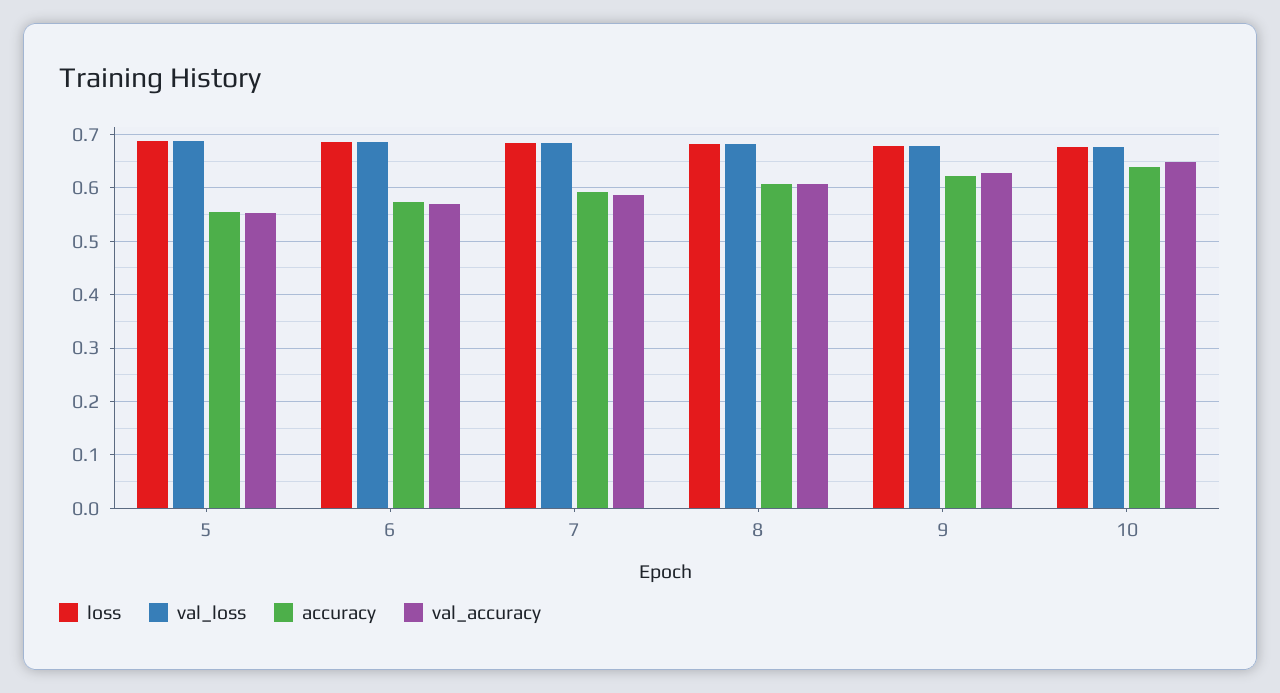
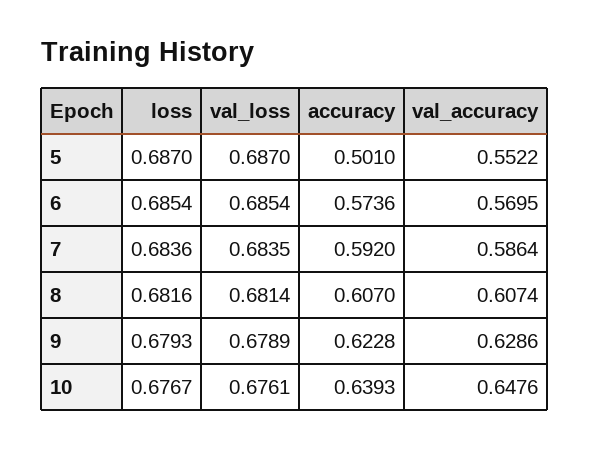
  {
    "loss": {
      "5": 0.687,
      "6": 0.6854,
      "7": 0.6836,
      "8": 0.6816,
      "9": 0.6793,
      "10": 0.6767
    },
    "val_loss": {
      "5": 0.687,
      "6": 0.6854,
      "7": 0.6835,
      "8": 0.6814,
      "9": 0.6789,
      "10": 0.6761
    },
    "accuracy": {
-     "5": 0.56,
+     "5": 0.501,
      "6": 0.5736,
      "7": 0.592,
      "8": 0.607,
      "9": 0.6228,
      "10": 0.6393
    },
    "val_accuracy": {
      "5": 0.5522,
      "6": 0.5695,
      "7": 0.5864,
      "8": 0.6074,
      "9": 0.6286,
      "10": 0.6476
    }
  }

